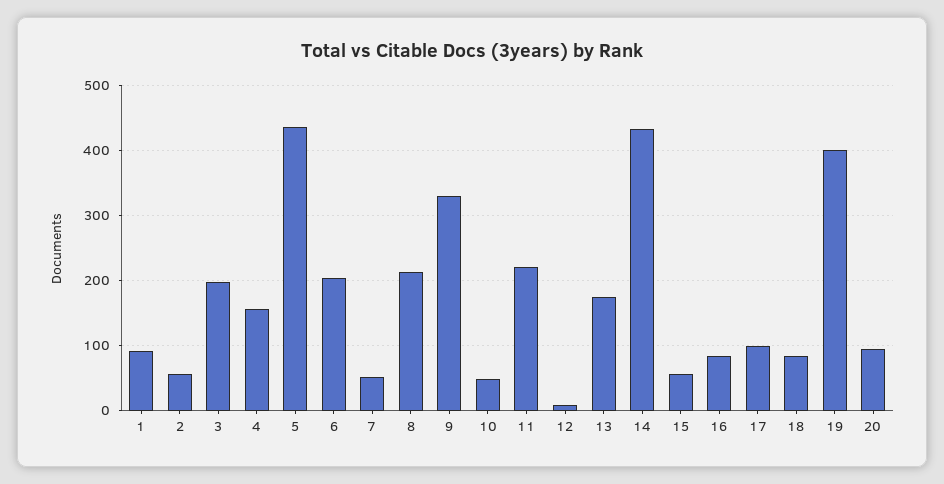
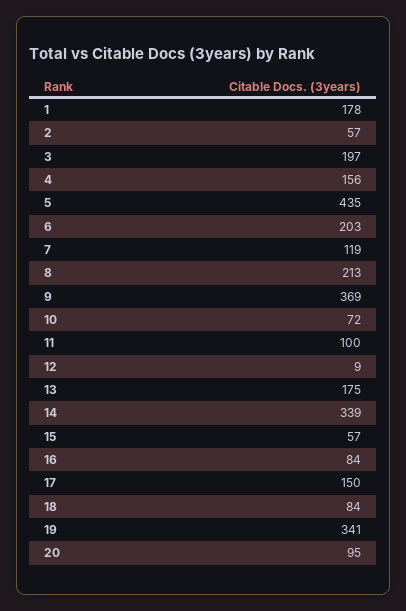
  {
-   "1": 90,
+   "1": 178,
    "2": 57,
    "3": 197,
    "4": 156,
    "5": 435,
    "6": 203,
-   "7": 50,
+   "7": 119,
    "8": 213,
-   "9": 330,
+   "9": 369,
-   "10": 50,
+   "10": 72,
-   "11": 220,
+   "11": 100,
    "12": 9,
    "13": 175,
-   "14": 430,
+   "14": 339,
    "15": 57,
    "16": 84,
-   "17": 100,
+   "17": 150,
    "18": 84,
-   "19": 400,
+   "19": 341,
    "20": 95
  }

